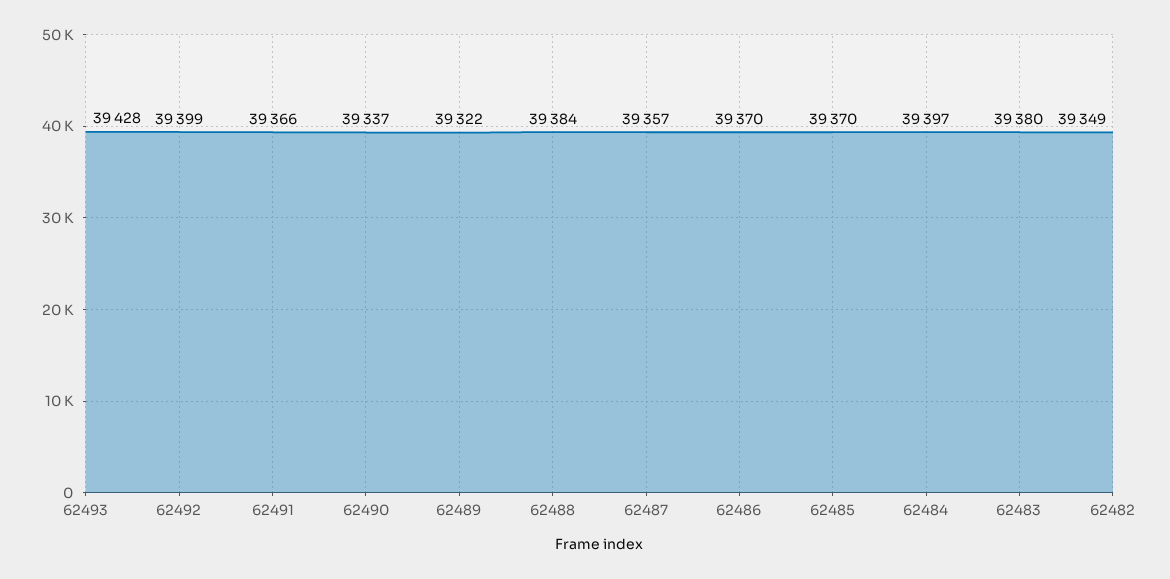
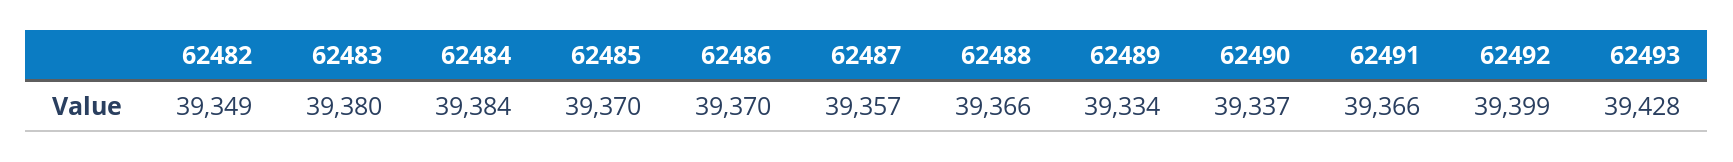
  {
    "62493": 39428,
    "62492": 39399,
    "62491": 39366,
    "62490": 39337,
-   "62489": 39322,
+   "62489": 39334,
-   "62488": 39384,
+   "62488": 39366,
    "62487": 39357,
    "62486": 39370,
    "62485": 39370,
-   "62484": 39397,
+   "62484": 39384,
    "62483": 39380,
    "62482": 39349
  }

